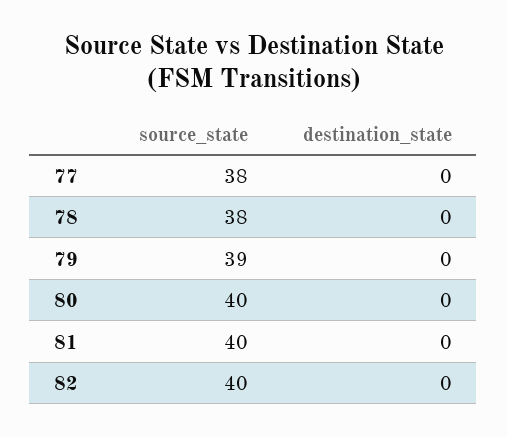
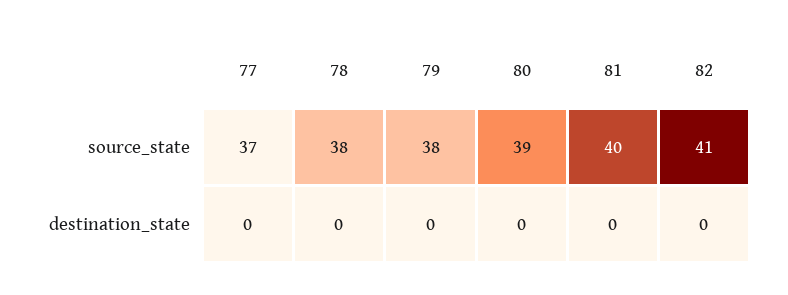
  {
    "source_state": {
-     "77": 38,
+     "77": 37,
      "78": 38,
-     "79": 39,
+     "79": 38,
-     "80": 40,
+     "80": 39,
      "81": 40,
-     "82": 40
+     "82": 41
    },
    "destination_state": {
      "77": 0,
      "78": 0,
      "79": 0,
      "80": 0,
      "81": 0,
      "82": 0
    }
  }

